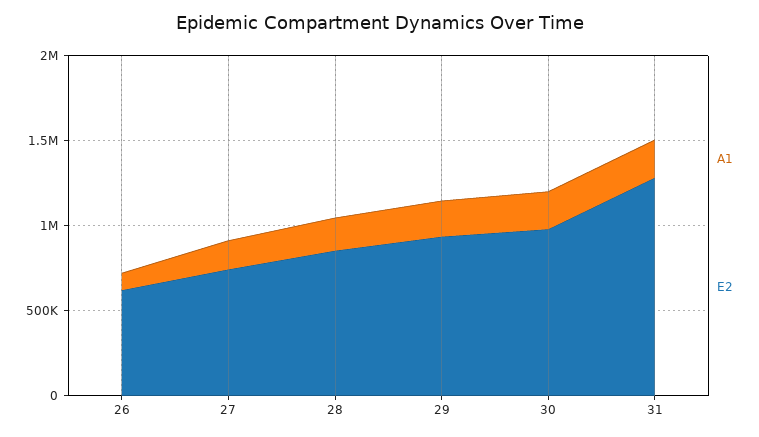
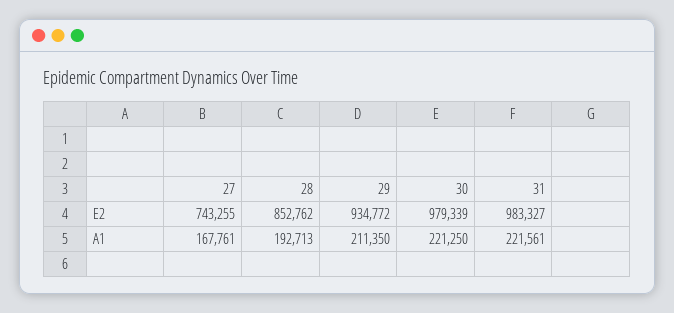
  {
    "A1": {
-     "26": 100000,
      "27": 167761,
      "28": 192713,
      "29": 211350,
      "30": 221250,
      "31": 221561
    },
    "E2": {
-     "26": 600000,
      "27": 743255,
      "28": 852762,
      "29": 934772,
      "30": 979339,
-     "31": 1300000
+     "31": 983327
    }
  }

